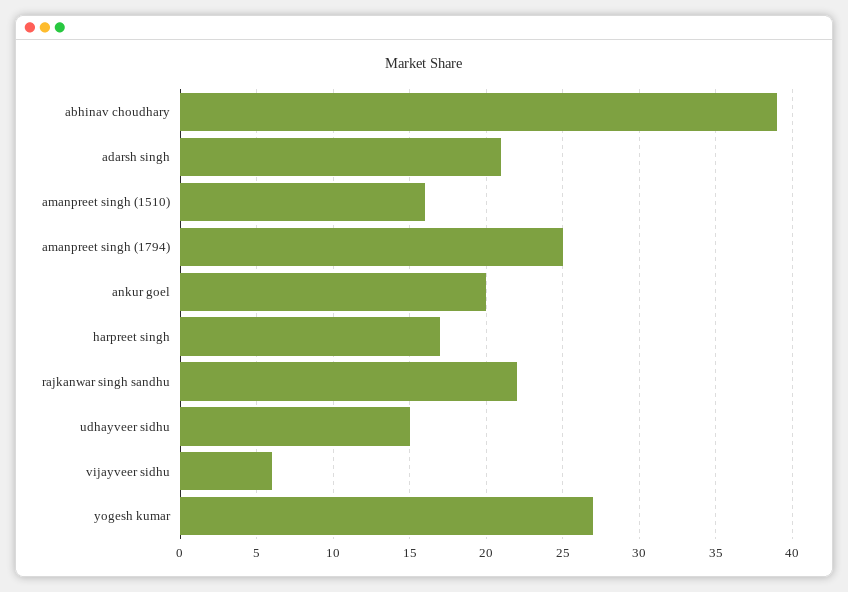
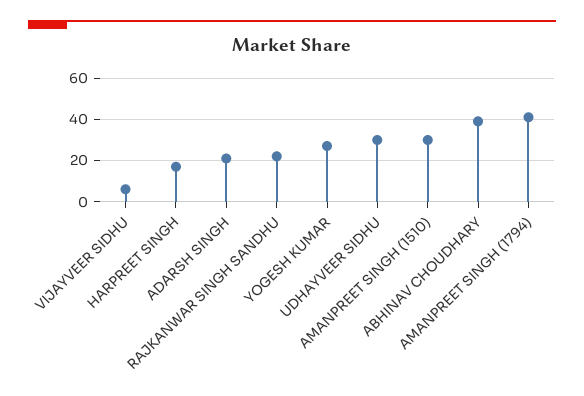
  {
    "abhinav choudhary": 39,
    "adarsh singh": 21,
-   "amanpreet singh (1510)": 16,
+   "amanpreet singh (1510)": 30,
-   "amanpreet singh (1794)": 25,
+   "amanpreet singh (1794)": 40,
-   "ankur goel": 20,
    "harpreet singh": 17,
    "rajkanwar singh sandhu": 22,
-   "udhayveer sidhu": 15,
+   "udhayveer sidhu": 30,
    "vijayveer sidhu": 6,
    "yogesh kumar": 27
  }

